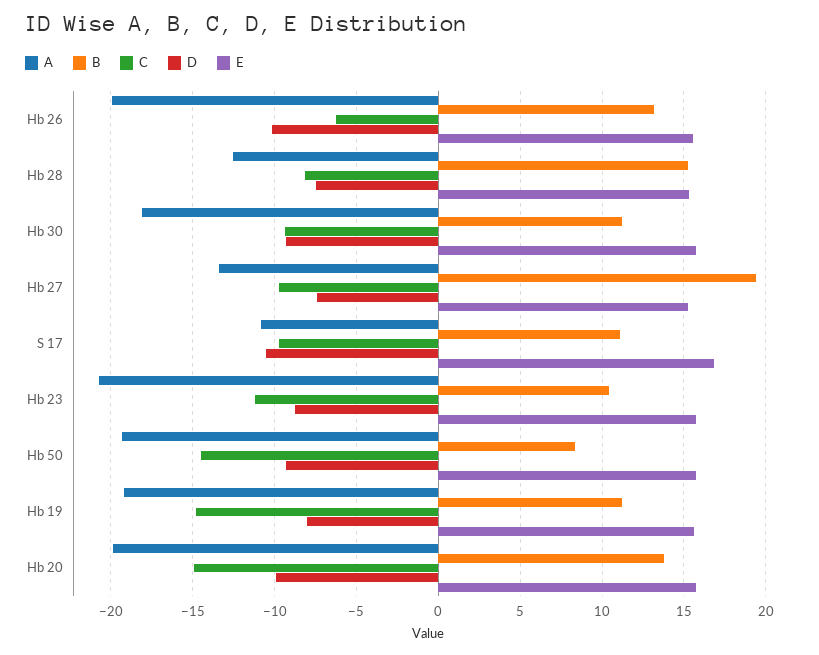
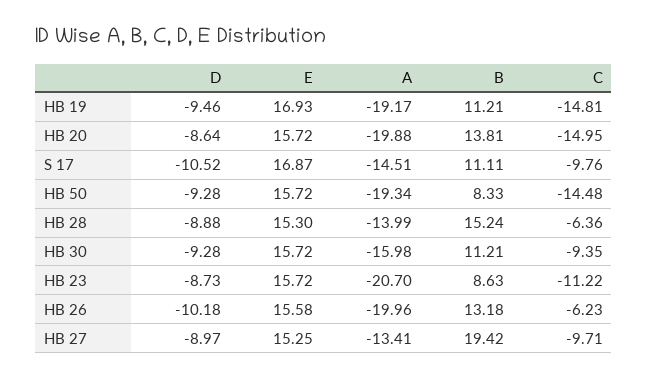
  {
    "A": {
      "Hb 26": -19.96,
-     "Hb 28": -12.5,
+     "Hb 28": -13.99,
-     "Hb 30": -18,
+     "Hb 30": -15.98,
      "Hb 27": -13.41,
-     "S 17": -11,
+     "S 17": -14.51,
      "Hb 23": -20.7,
      "Hb 50": -19.34,
      "Hb 19": -19.17,
      "Hb 20": -19.88
    },
    "B": {
      "Hb 26": 13.18,
      "Hb 28": 15.24,
      "Hb 30": 11.21,
      "Hb 27": 19.42,
      "S 17": 11.11,
-     "Hb 23": 10.5,
+     "Hb 23": 8.63,
      "Hb 50": 8.33,
      "Hb 19": 11.21,
      "Hb 20": 13.81
    },
    "C": {
      "Hb 26": -6.23,
-     "Hb 28": -8,
+     "Hb 28": -6.36,
      "Hb 30": -9.35,
      "Hb 27": -9.71,
      "S 17": -9.76,
      "Hb 23": -11.22,
      "Hb 50": -14.48,
      "Hb 19": -14.81,
      "Hb 20": -14.95
    },
    "D": {
      "Hb 26": -10.18,
-     "Hb 28": -7.5,
+     "Hb 28": -8.88,
      "Hb 30": -9.28,
-     "Hb 27": -7.5,
+     "Hb 27": -8.97,
      "S 17": -10.52,
      "Hb 23": -8.73,
      "Hb 50": -9.28,
-     "Hb 19": -8,
+     "Hb 19": -9.46,
-     "Hb 20": -10
+     "Hb 20": -8.64
    },
    "E": {
      "Hb 26": 15.58,
      "Hb 28": 15.3,
      "Hb 30": 15.72,
      "Hb 27": 15.25,
      "S 17": 16.87,
      "Hb 23": 15.72,
      "Hb 50": 15.72,
-     "Hb 19": 15.5,
+     "Hb 19": 16.93,
      "Hb 20": 15.72
    }
  }

